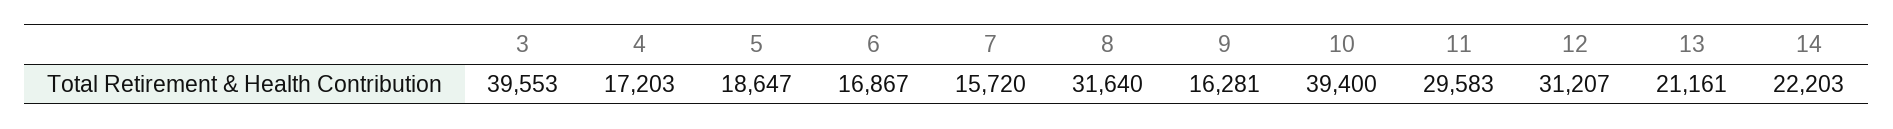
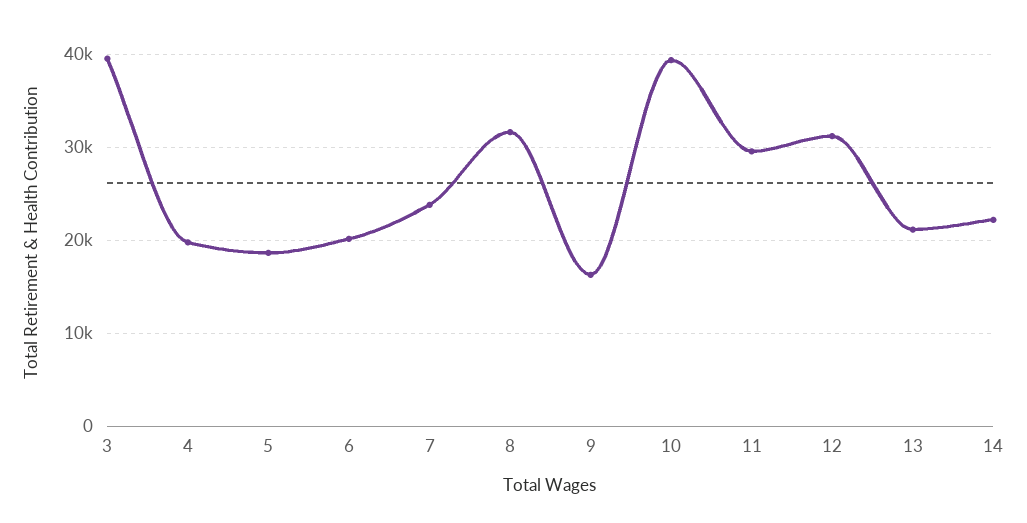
  {
    "3": 39553,
-   "4": 17203,
+   "4": 20000,
    "5": 18647,
-   "6": 16867,
+   "6": 20000,
-   "7": 15720,
+   "7": 24000,
    "8": 31640,
    "9": 16281,
    "10": 39400,
    "11": 29583,
    "12": 31207,
    "13": 21161,
    "14": 22203
  }

